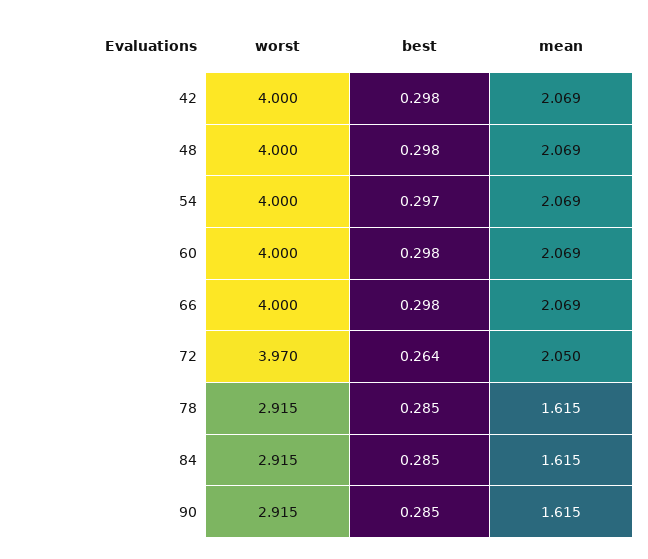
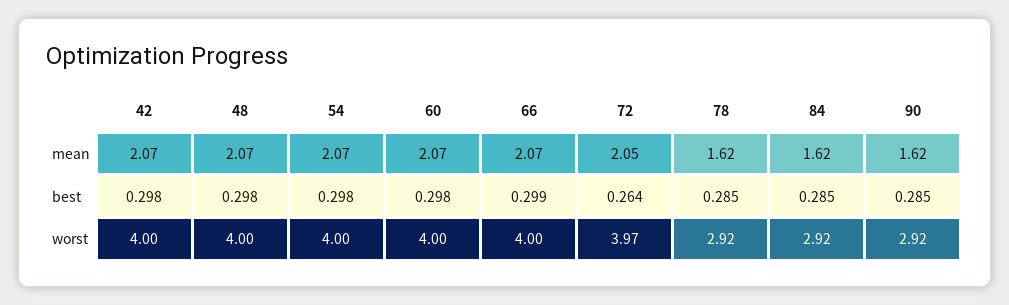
  {
    "worst": {
      "42": 4,
      "48": 4,
      "54": 4,
      "60": 4,
      "66": 4,
      "72": 3.97,
      "78": 2.915,
      "84": 2.915,
      "90": 2.915
    },
    "best": {
      "42": 0.298,
      "48": 0.298,
-     "54": 0.297,
+     "54": 0.298,
      "60": 0.298,
-     "66": 0.298,
+     "66": 0.299,
      "72": 0.264,
      "78": 0.285,
      "84": 0.285,
      "90": 0.285
    },
    "mean": {
      "42": 2.069,
      "48": 2.069,
      "54": 2.069,
      "60": 2.069,
      "66": 2.069,
      "72": 2.05,
      "78": 1.615,
      "84": 1.615,
      "90": 1.615
    }
  }

